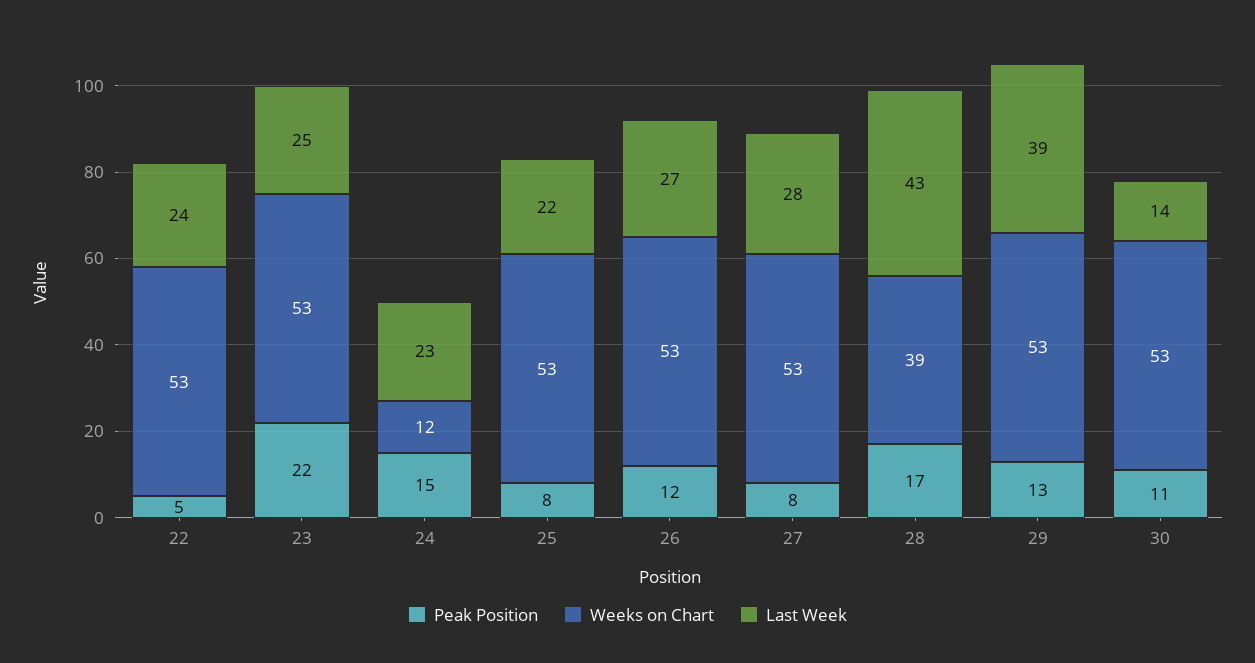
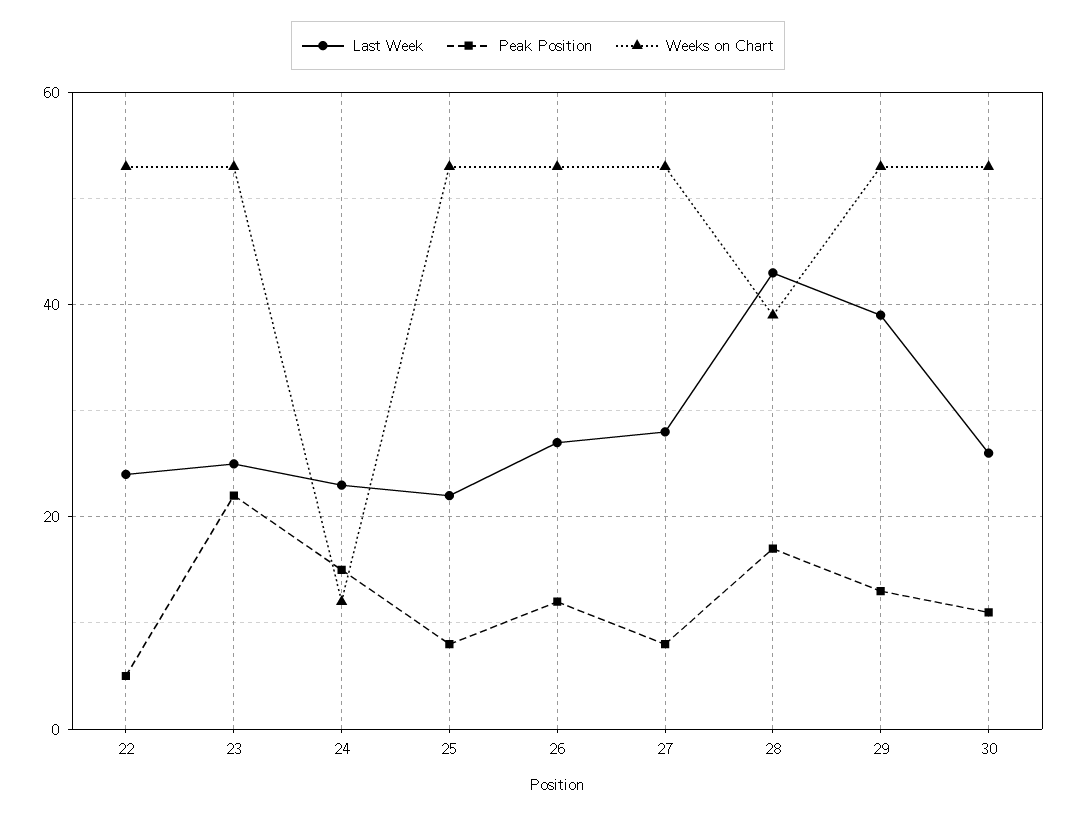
  {
    "Peak Position": {
      "22": 5,
      "23": 22,
      "24": 15,
      "25": 8,
      "26": 12,
      "27": 8,
      "28": 17,
      "29": 13,
      "30": 11
    },
    "Weeks on Chart": {
      "22": 53,
      "23": 53,
      "24": 12,
      "25": 53,
      "26": 53,
      "27": 53,
      "28": 39,
      "29": 53,
      "30": 53
    },
    "Last Week": {
      "22": 24,
      "23": 25,
      "24": 23,
      "25": 22,
      "26": 27,
      "27": 28,
      "28": 43,
      "29": 39,
-     "30": 14
+     "30": 25
    }
  }

